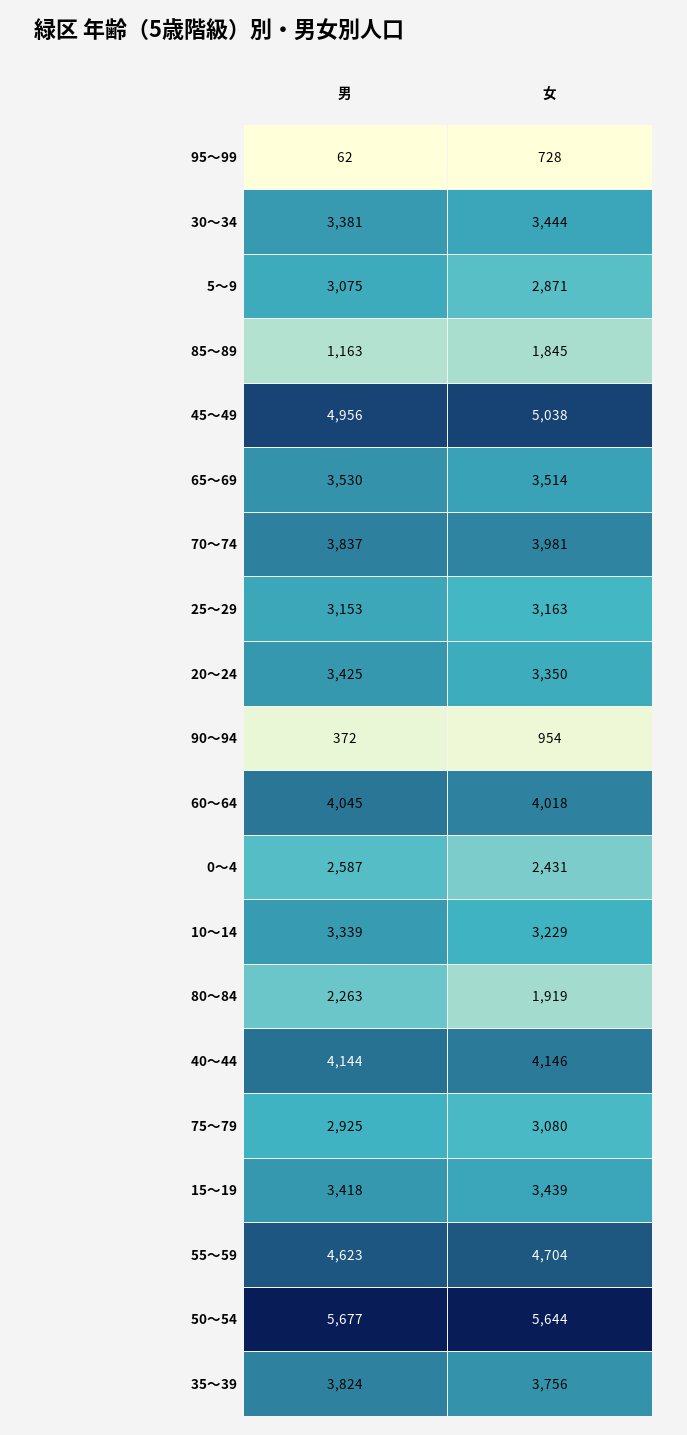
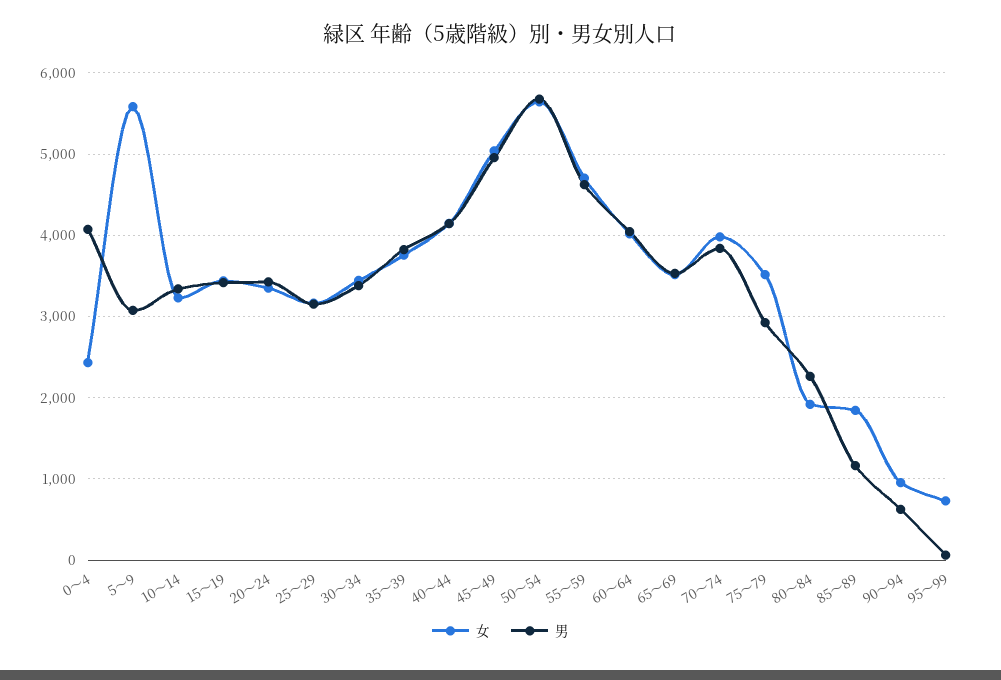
  {
    "男": {
      "95～99": 62,
      "30～34": 3381,
      "5～9": 3075,
      "85～89": 1163,
      "45～49": 4956,
      "65～69": 3530,
      "70～74": 3837,
      "25～29": 3153,
      "20～24": 3425,
-     "90～94": 372,
+     "90～94": 600,
      "60～64": 4045,
-     "0～4": 2587,
+     "0～4": 4100,
      "10～14": 3339,
      "80～84": 2263,
      "40～44": 4144,
      "75～79": 2925,
      "15～19": 3418,
      "55～59": 4623,
      "50～54": 5677,
      "35～39": 3824
    },
    "女": {
      "95～99": 728,
      "30～34": 3444,
-     "5～9": 2871,
+     "5～9": 5600,
      "85～89": 1845,
      "45～49": 5038,
      "65～69": 3514,
      "70～74": 3981,
      "25～29": 3163,
      "20～24": 3350,
      "90～94": 954,
      "60～64": 4018,
      "0～4": 2431,
      "10～14": 3229,
      "80～84": 1919,
      "40～44": 4146,
-     "75～79": 3080,
+     "75～79": 3500,
      "15～19": 3439,
      "55～59": 4704,
      "50～54": 5644,
      "35～39": 3756
    }
  }

